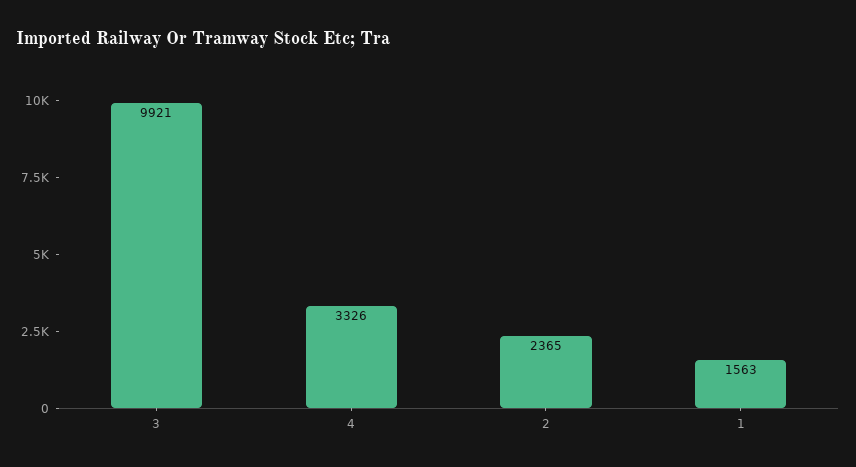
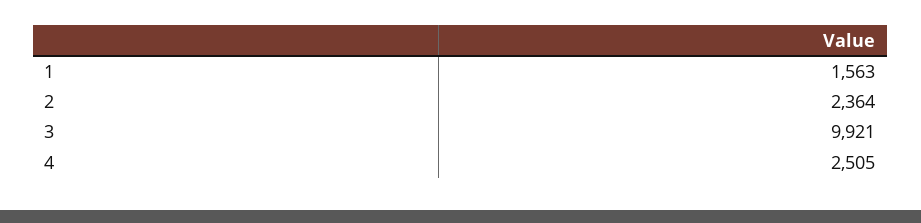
  {
    "3": 9921,
-   "4": 3326,
+   "4": 2505,
-   "2": 2365,
+   "2": 2364,
    "1": 1563
  }

